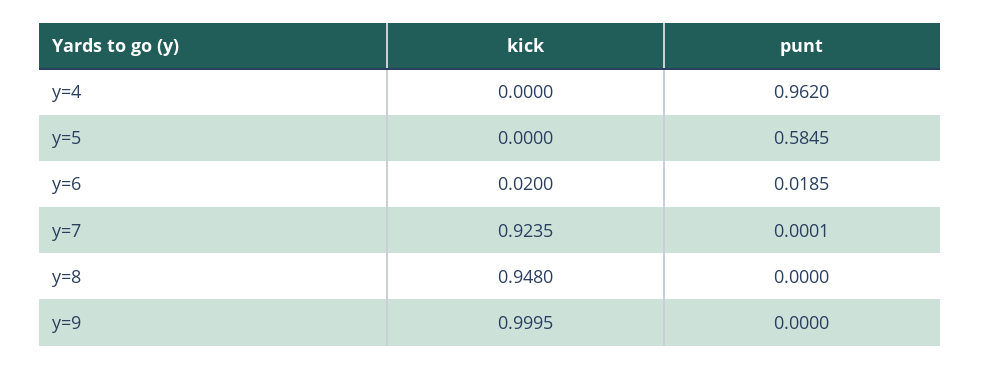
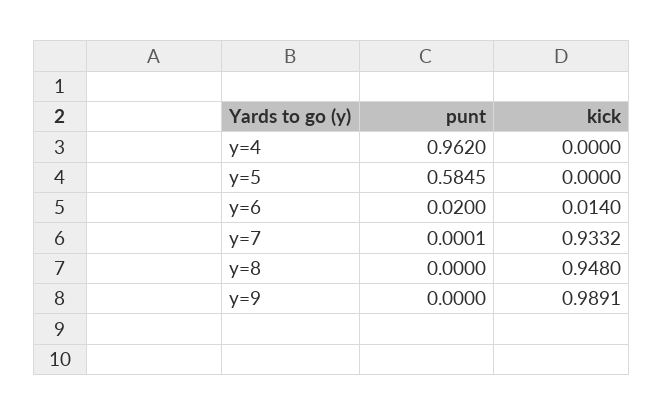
  {
    "kick": {
      "y=4": 0,
      "y=5": 0,
-     "y=6": 0.02,
+     "y=6": 0.014,
-     "y=7": 0.9235,
+     "y=7": 0.9332,
      "y=8": 0.948,
-     "y=9": 0.9995
+     "y=9": 0.9891
    },
    "punt": {
      "y=4": 0.962,
      "y=5": 0.5845,
-     "y=6": 0.0185,
+     "y=6": 0.02,
      "y=7": 0.0001,
      "y=8": 0,
      "y=9": 0
    }
  }

